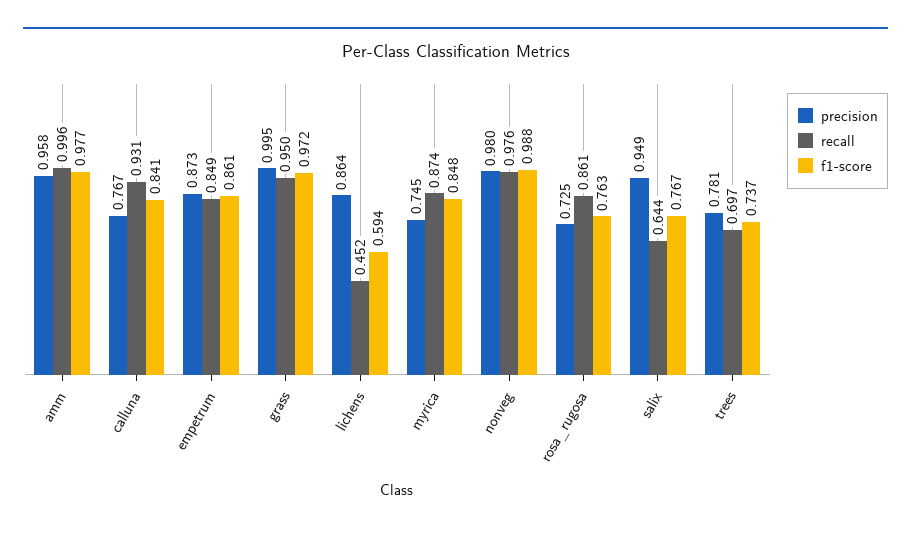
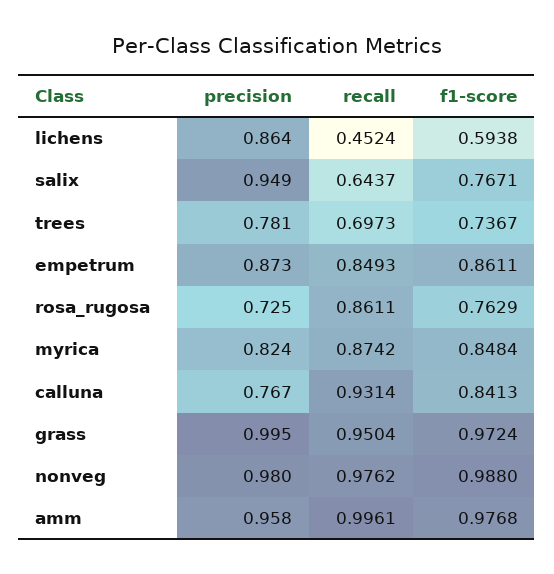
  {
    "precision": {
      "amm": 0.958,
      "calluna": 0.767,
      "empetrum": 0.873,
      "grass": 0.995,
      "lichens": 0.864,
-     "myrica": 0.745,
+     "myrica": 0.824,
      "nonveg": 0.98,
      "rosa_rugosa": 0.725,
      "salix": 0.949,
      "trees": 0.781
    },
    "recall": {
      "amm": 0.9961,
      "calluna": 0.9314,
      "empetrum": 0.8493,
      "grass": 0.9504,
      "lichens": 0.4524,
      "myrica": 0.8742,
      "nonveg": 0.9762,
      "rosa_rugosa": 0.8611,
      "salix": 0.6437,
      "trees": 0.6973
    },
    "f1-score": {
      "amm": 0.9768,
      "calluna": 0.8413,
      "empetrum": 0.8611,
      "grass": 0.9724,
      "lichens": 0.5938,
      "myrica": 0.8484,
      "nonveg": 0.988,
      "rosa_rugosa": 0.7629,
      "salix": 0.7671,
      "trees": 0.7367
    }
  }

